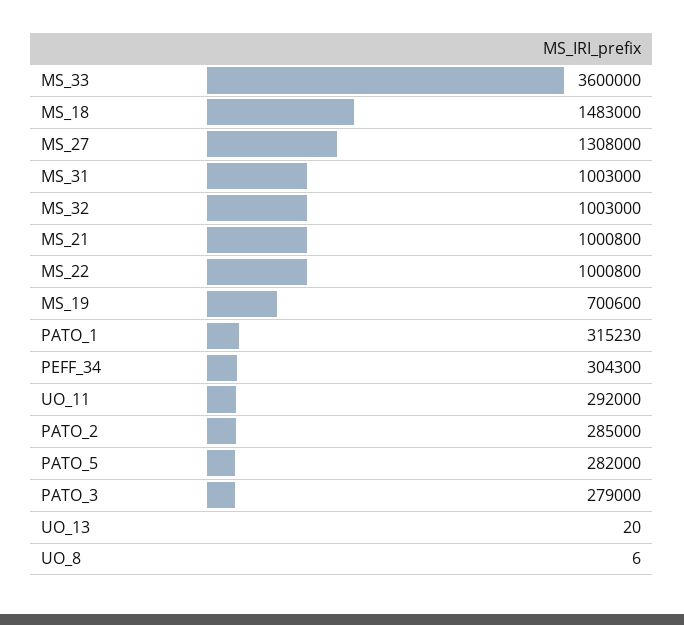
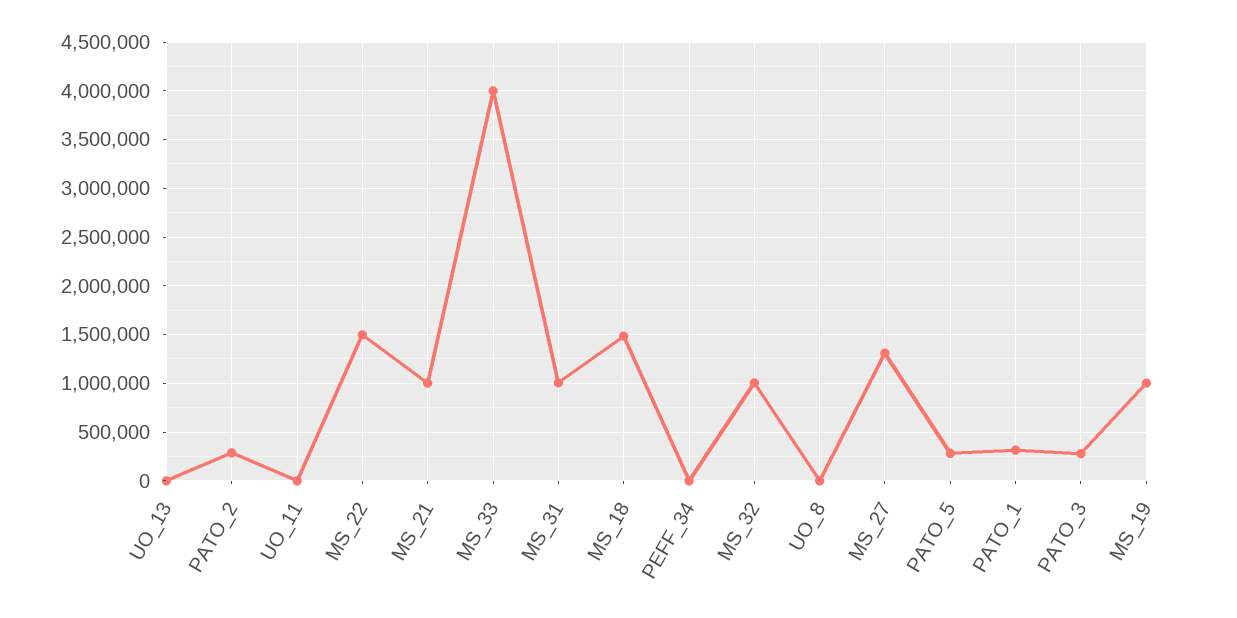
  {
-   "MS_33": 3600000,
+   "MS_33": 4000000,
    "MS_18": 1483000,
    "MS_27": 1308000,
    "MS_31": 1003000,
    "MS_32": 1003000,
    "MS_21": 1000800,
-   "MS_22": 1000800,
+   "MS_22": 1500000,
-   "MS_19": 700600,
+   "MS_19": 1000000,
    "PATO_1": 315230,
-   "PEFF_34": 304300,
+   "PEFF_34": 0,
-   "UO_11": 292000,
+   "UO_11": 0,
    "PATO_2": 285000,
    "PATO_5": 282000,
    "PATO_3": 279000,
    "UO_13": 20,
    "UO_8": 6
  }

